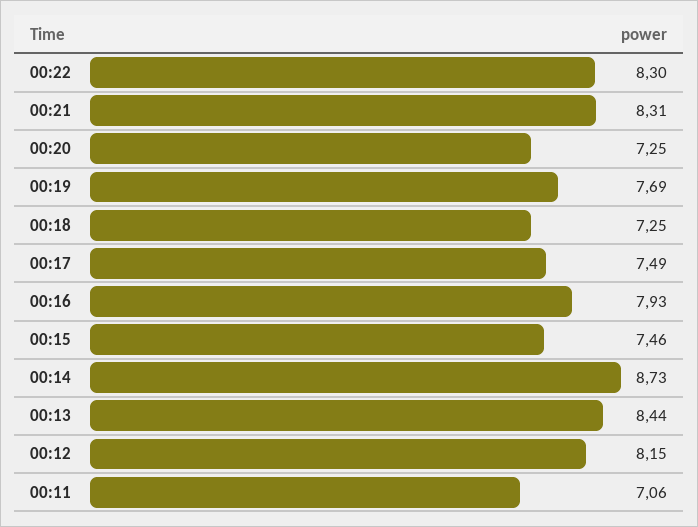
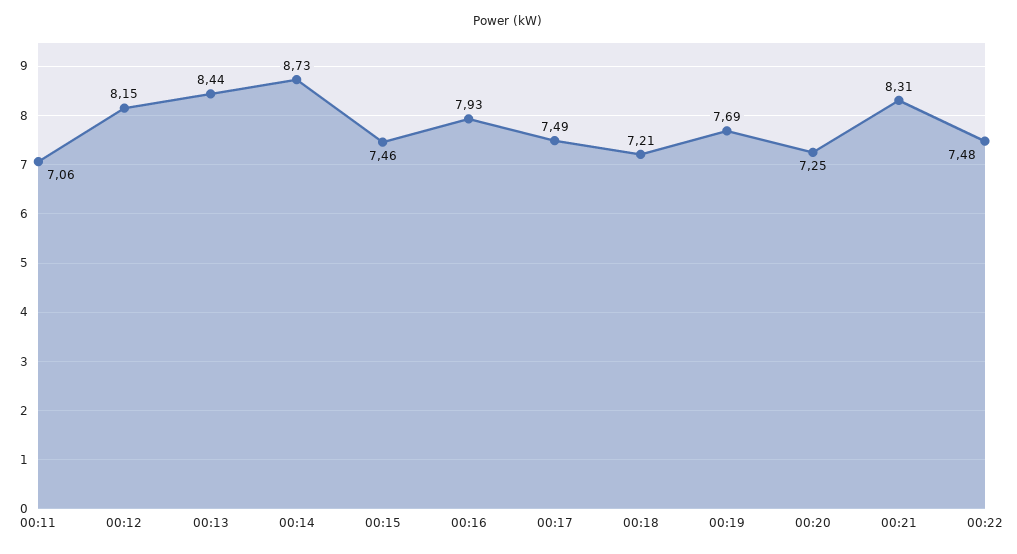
  {
-   "00:22": 8.3,
+   "00:22": 7.48,
    "00:21": 8.31,
    "00:20": 7.25,
    "00:19": 7.69,
-   "00:18": 7.25,
+   "00:18": 7.21,
    "00:17": 7.49,
    "00:16": 7.93,
    "00:15": 7.46,
    "00:14": 8.73,
    "00:13": 8.44,
    "00:12": 8.15,
    "00:11": 7.06
  }

